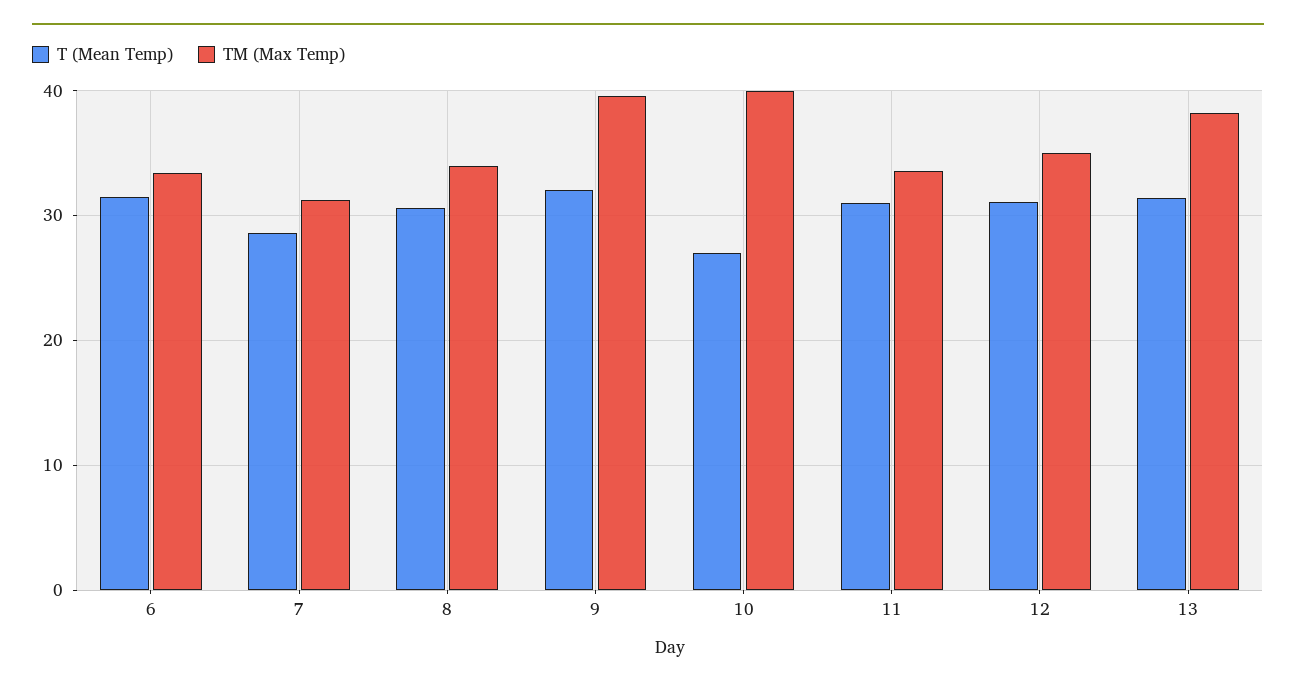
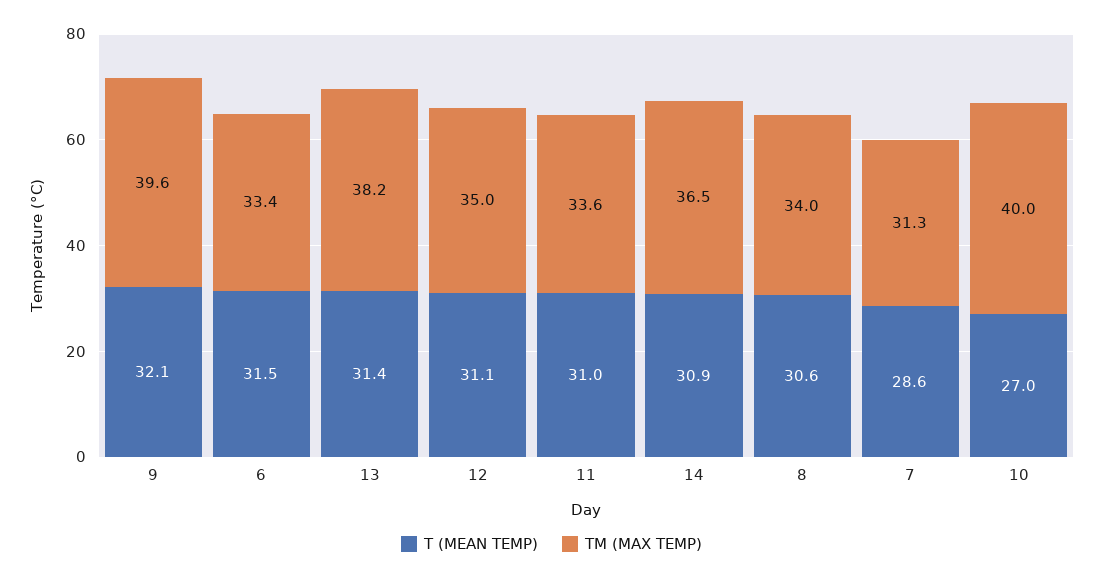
  {
    "T (Mean Temp)": {
      "6": 31.5,
      "7": 28.6,
      "8": 30.6,
      "9": 32.1,
      "10": 27,
      "11": 31,
      "12": 31.1,
-     "13": 31.4
+     "13": 31.4,
+     "14": 30.9
    },
    "TM (Max Temp)": {
      "6": 33.4,
      "7": 31.3,
      "8": 34,
      "9": 39.6,
      "10": 40,
      "11": 33.6,
      "12": 35,
-     "13": 38.2
+     "13": 38.2,
+     "14": 36.5
    }
  }

